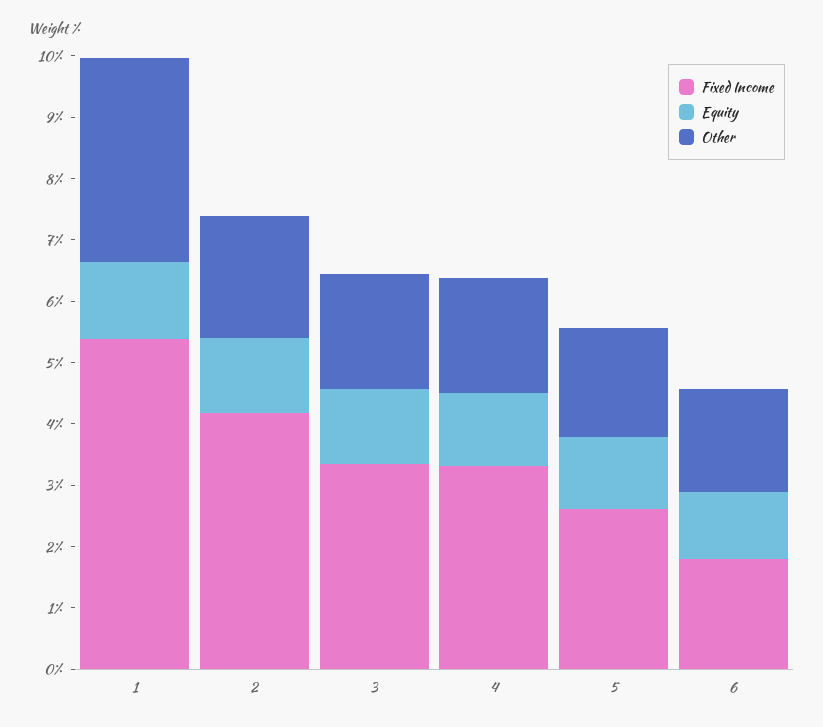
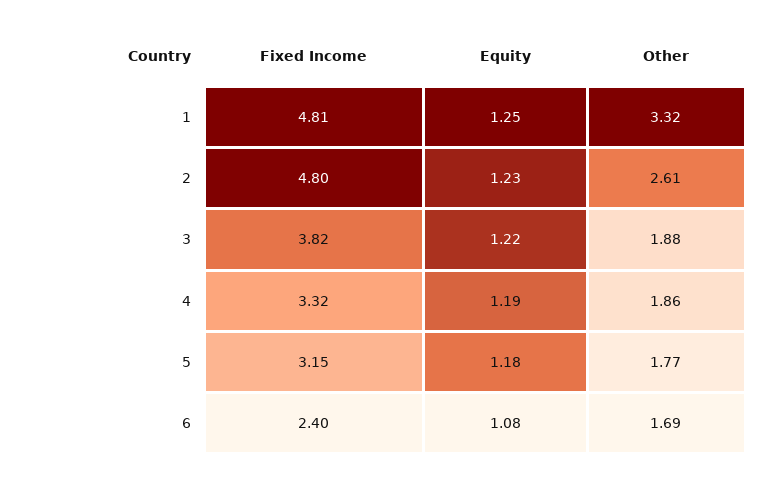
  {
    "Fixed Income": {
-     "1": 5.4,
+     "1": 4.81,
-     "2": 4.2,
+     "2": 4.8,
-     "3": 3.4,
+     "3": 3.82,
      "4": 3.32,
-     "5": 2.6,
+     "5": 3.15,
-     "6": 1.8
+     "6": 2.4
    },
    "Equity": {
      "1": 1.25,
      "2": 1.23,
      "3": 1.22,
      "4": 1.19,
      "5": 1.18,
      "6": 1.08
    },
    "Other": {
      "1": 3.32,
-     "2": 2,
+     "2": 2.61,
      "3": 1.88,
      "4": 1.86,
      "5": 1.77,
      "6": 1.69
    }
  }

